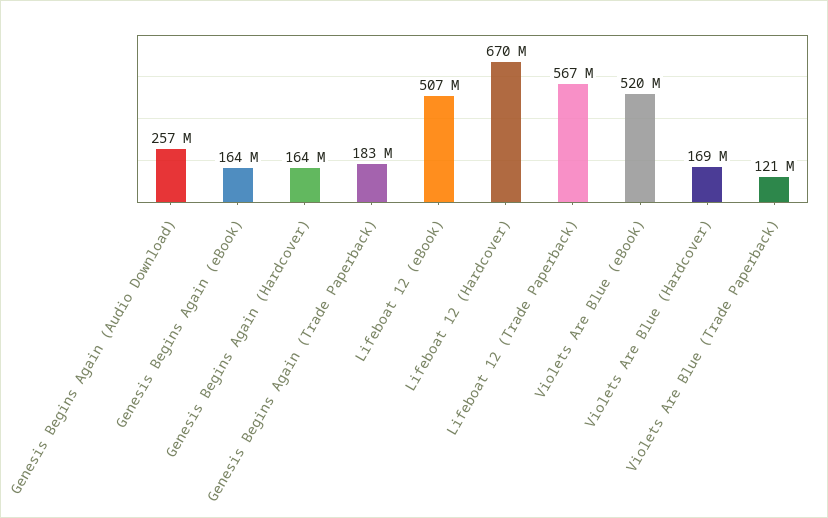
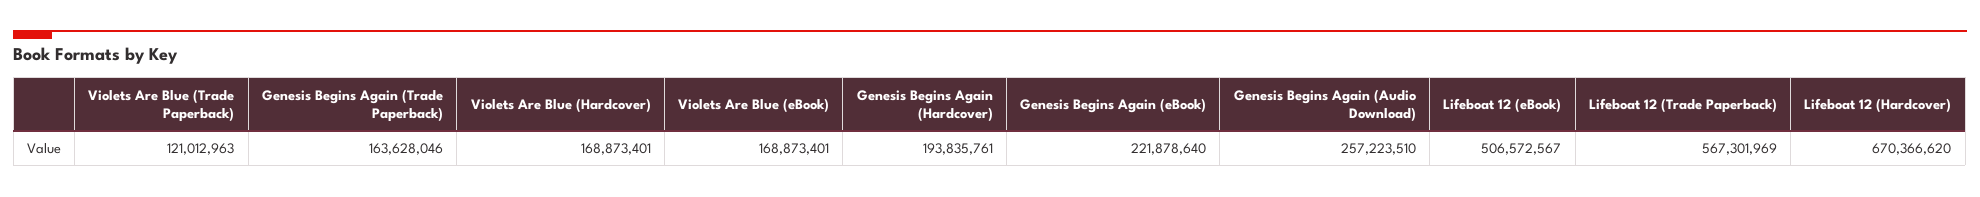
  {
    "Genesis Begins Again (Audio Download)": 257223510,
-   "Genesis Begins Again (eBook)": 164000000,
+   "Genesis Begins Again (eBook)": 221878640,
-   "Genesis Begins Again (Hardcover)": 164000000,
+   "Genesis Begins Again (Hardcover)": 193835761,
-   "Genesis Begins Again (Trade Paperback)": 183000000,
+   "Genesis Begins Again (Trade Paperback)": 163628046,
    "Lifeboat 12 (eBook)": 506572567,
    "Lifeboat 12 (Hardcover)": 670366620,
    "Lifeboat 12 (Trade Paperback)": 567301969,
-   "Violets Are Blue (eBook)": 520000000,
+   "Violets Are Blue (eBook)": 168873401,
    "Violets Are Blue (Hardcover)": 168873401,
    "Violets Are Blue (Trade Paperback)": 121012963
  }

